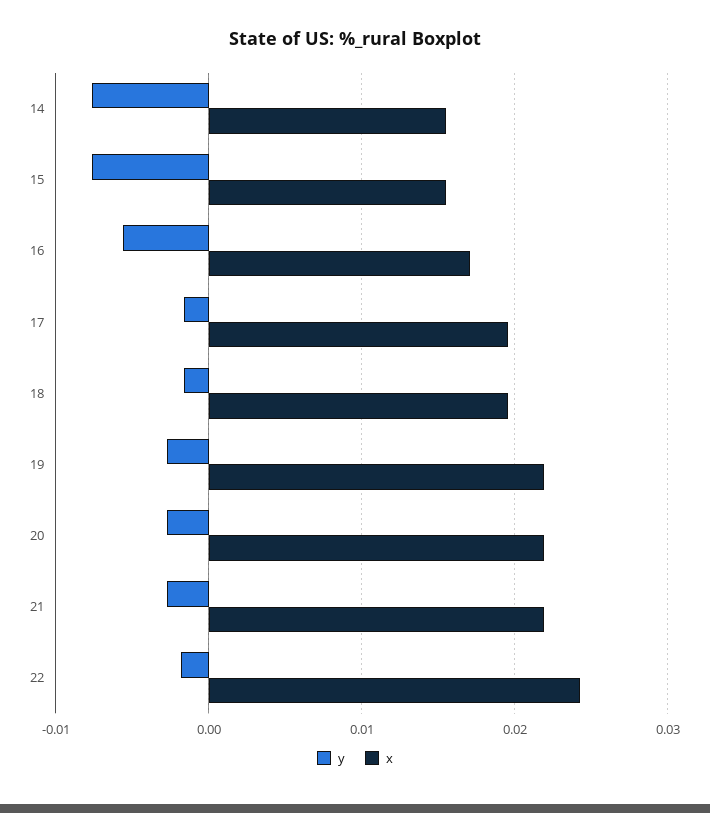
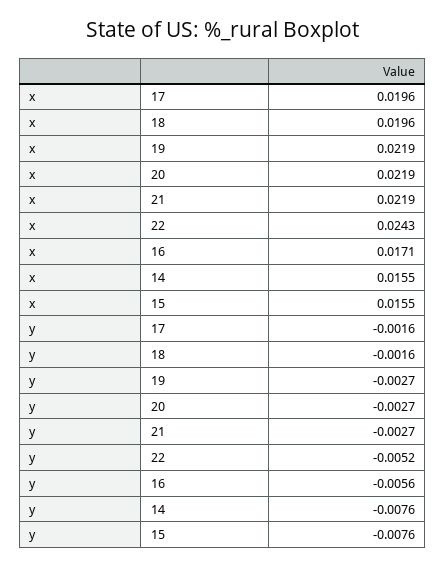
  {
    "y": {
      "14": -0.0076,
      "15": -0.0076,
      "16": -0.0056,
      "17": -0.0016,
      "18": -0.0016,
      "19": -0.0027,
      "20": -0.0027,
      "21": -0.0027,
-     "22": -0.002
+     "22": -0.0052
    },
    "x": {
      "14": 0.0155,
      "15": 0.0155,
      "16": 0.0171,
      "17": 0.0196,
      "18": 0.0196,
      "19": 0.0219,
      "20": 0.0219,
      "21": 0.0219,
      "22": 0.0243
    }
  }

